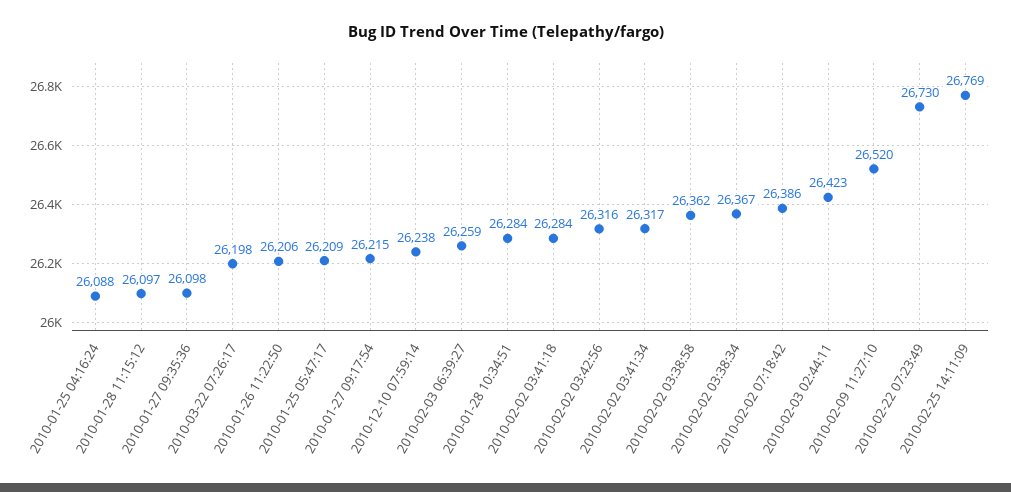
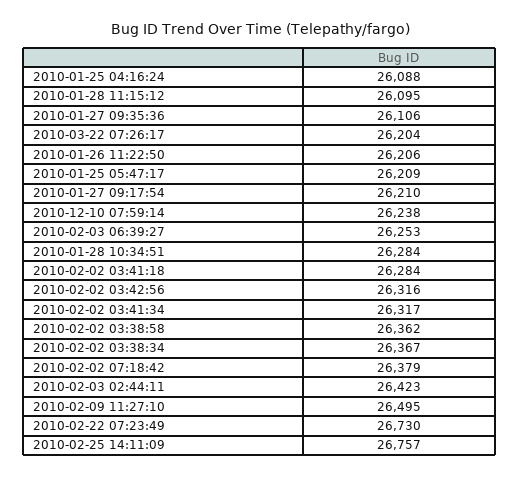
  {
    "2010-01-25 04:16:24": 26088,
-   "2010-01-28 11:15:12": 26097,
+   "2010-01-28 11:15:12": 26095,
-   "2010-01-27 09:35:36": 26098,
+   "2010-01-27 09:35:36": 26106,
-   "2010-03-22 07:26:17": 26198,
+   "2010-03-22 07:26:17": 26204,
    "2010-01-26 11:22:50": 26206,
    "2010-01-25 05:47:17": 26209,
-   "2010-01-27 09:17:54": 26215,
+   "2010-01-27 09:17:54": 26210,
    "2010-12-10 07:59:14": 26238,
-   "2010-02-03 06:39:27": 26259,
+   "2010-02-03 06:39:27": 26253,
    "2010-01-28 10:34:51": 26284,
    "2010-02-02 03:41:18": 26284,
    "2010-02-02 03:42:56": 26316,
    "2010-02-02 03:41:34": 26317,
    "2010-02-02 03:38:58": 26362,
    "2010-02-02 03:38:34": 26367,
-   "2010-02-02 07:18:42": 26386,
+   "2010-02-02 07:18:42": 26379,
    "2010-02-03 02:44:11": 26423,
-   "2010-02-09 11:27:10": 26520,
+   "2010-02-09 11:27:10": 26495,
    "2010-02-22 07:23:49": 26730,
-   "2010-02-25 14:11:09": 26769
+   "2010-02-25 14:11:09": 26757
  }

